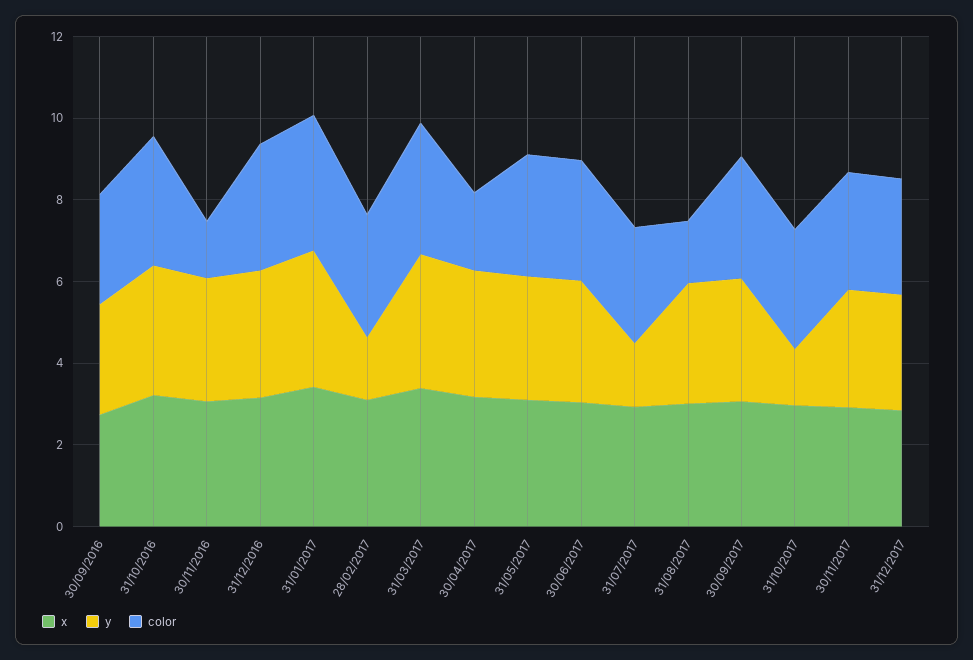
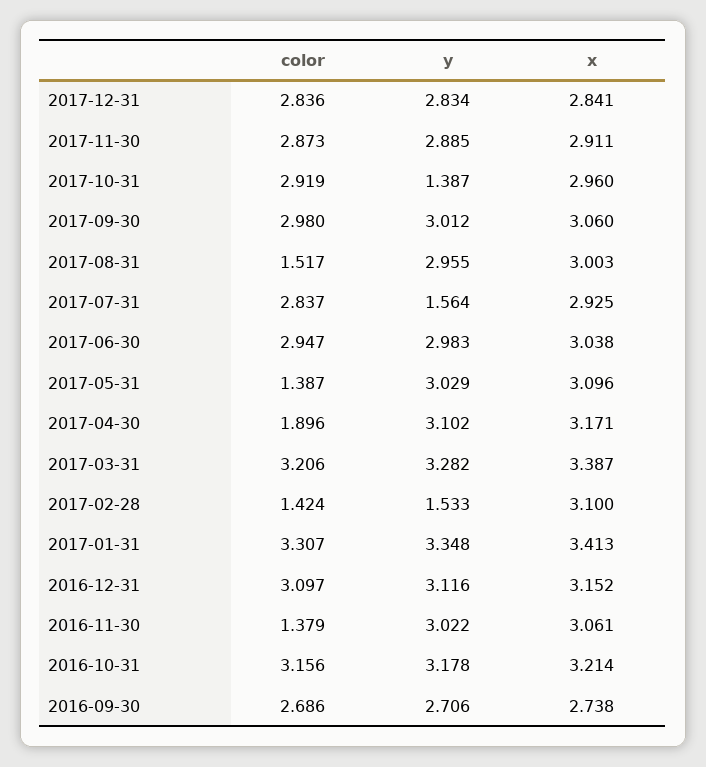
  {
    "x": {
      "30/09/2016": 2.738,
      "31/10/2016": 3.214,
      "30/11/2016": 3.061,
      "31/12/2016": 3.152,
      "31/01/2017": 3.413,
      "28/02/2017": 3.1,
      "31/03/2017": 3.387,
      "30/04/2017": 3.171,
      "31/05/2017": 3.096,
      "30/06/2017": 3.038,
      "31/07/2017": 2.925,
      "31/08/2017": 3.003,
      "30/09/2017": 3.06,
      "31/10/2017": 2.96,
      "30/11/2017": 2.911,
      "31/12/2017": 2.841
    },
    "y": {
      "30/09/2016": 2.706,
      "31/10/2016": 3.178,
      "30/11/2016": 3.022,
      "31/12/2016": 3.116,
      "31/01/2017": 3.348,
      "28/02/2017": 1.533,
      "31/03/2017": 3.282,
      "30/04/2017": 3.102,
      "31/05/2017": 3.029,
      "30/06/2017": 2.983,
      "31/07/2017": 1.564,
      "31/08/2017": 2.955,
      "30/09/2017": 3.012,
      "31/10/2017": 1.387,
      "30/11/2017": 2.885,
      "31/12/2017": 2.834
    },
    "color": {
      "30/09/2016": 2.686,
      "31/10/2016": 3.156,
      "30/11/2016": 1.379,
      "31/12/2016": 3.097,
      "31/01/2017": 3.307,
-     "28/02/2017": 3,
+     "28/02/2017": 1.424,
      "31/03/2017": 3.206,
      "30/04/2017": 1.896,
-     "31/05/2017": 3,
+     "31/05/2017": 1.387,
      "30/06/2017": 2.947,
      "31/07/2017": 2.837,
      "31/08/2017": 1.517,
      "30/09/2017": 2.98,
      "31/10/2017": 2.919,
      "30/11/2017": 2.873,
      "31/12/2017": 2.836
    }
  }

